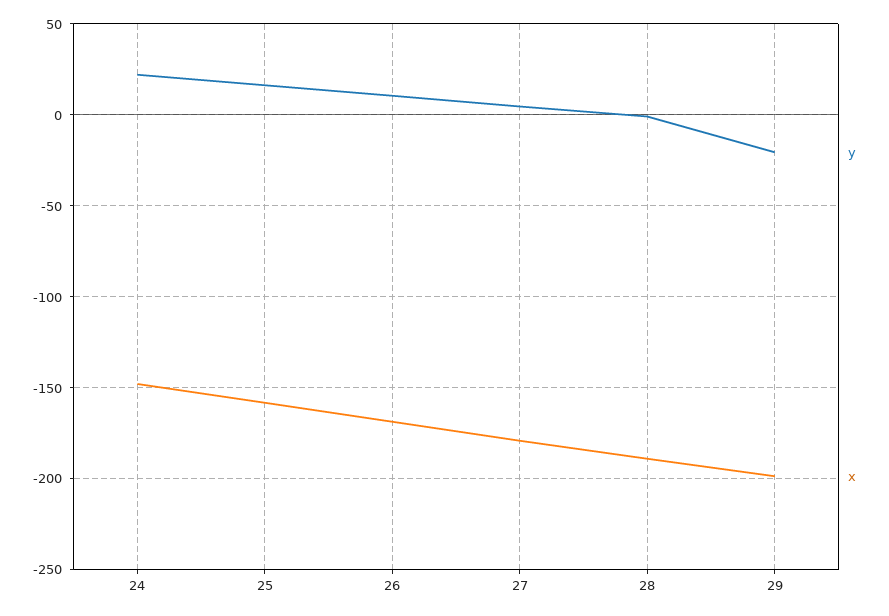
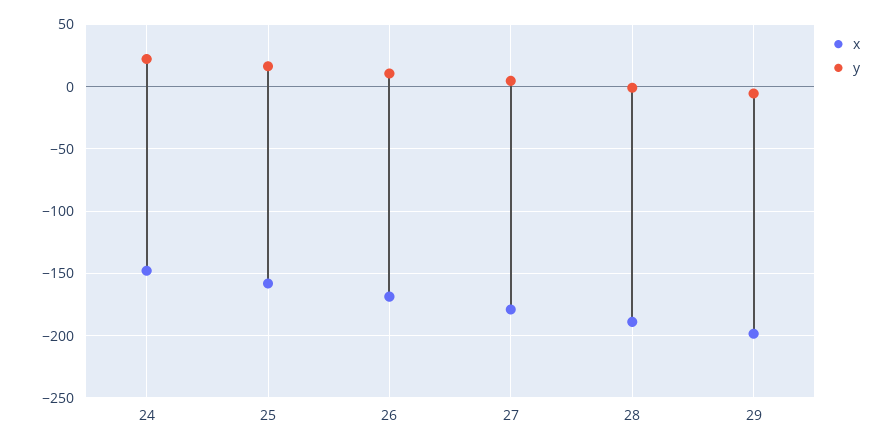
  {
    "y": {
      "24": 20,
      "25": 15,
      "26": 10,
      "27": 5,
      "28": 0,
-     "29": -20
+     "29": -5
    },
    "x": {
      "24": -150,
      "25": -160,
      "26": -170,
      "27": -180,
      "28": -190,
      "29": -200
    }
  }

